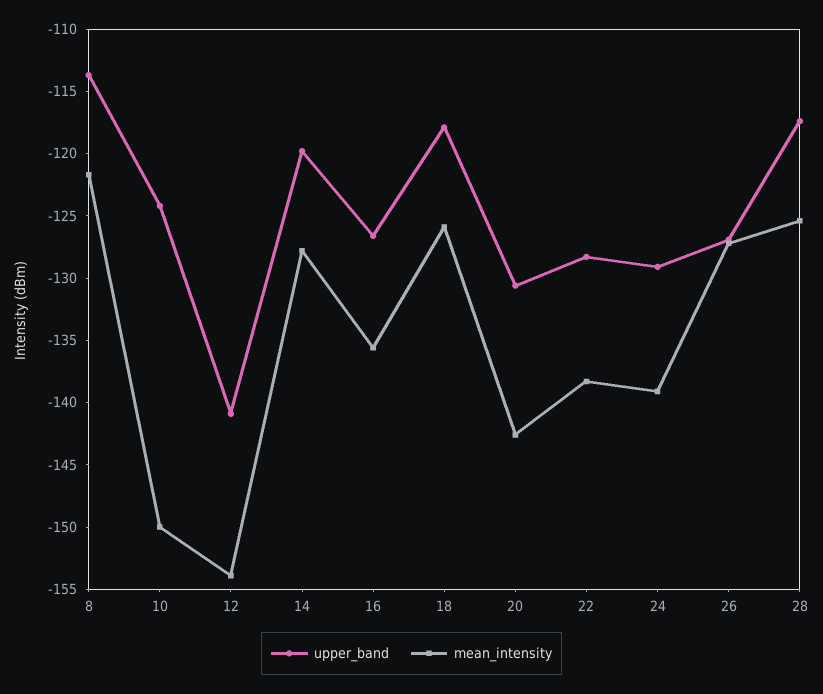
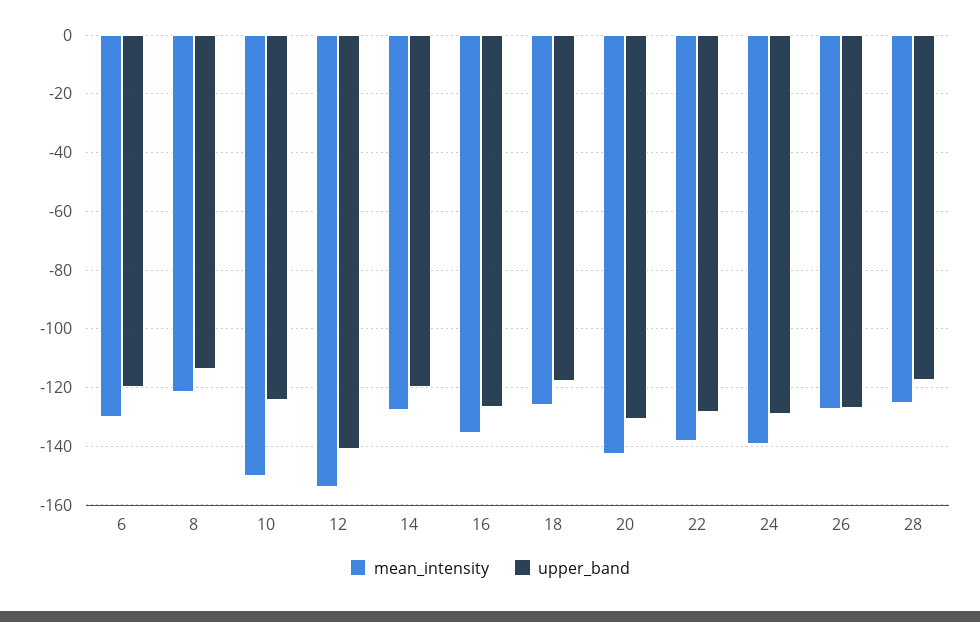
  {
    "upper_band": {
      "8": -114,
      "10": -124,
      "12": -141,
      "14": -120,
      "16": -127,
      "18": -118,
      "20": -131,
      "22": -128,
      "24": -129,
      "26": -127,
-     "28": -117
+     "28": -117,
+     "6": -120
    },
    "mean_intensity": {
      "8": -122,
      "10": -150,
      "12": -154,
      "14": -128,
      "16": -136,
      "18": -126,
      "20": -143,
      "22": -138,
      "24": -139,
      "26": -127,
-     "28": -125
+     "28": -125,
+     "6": -130
    }
  }

